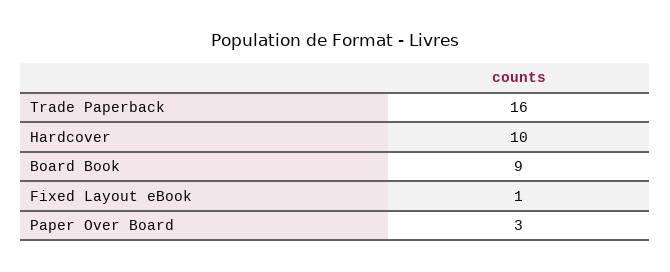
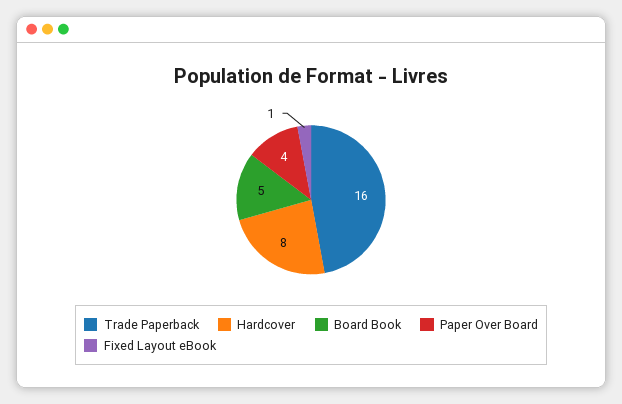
  {
    "Trade Paperback": 16,
-   "Hardcover": 10,
+   "Hardcover": 8,
-   "Board Book": 9,
+   "Board Book": 5,
    "Fixed Layout eBook": 1,
-   "Paper Over Board": 3
+   "Paper Over Board": 4
  }

